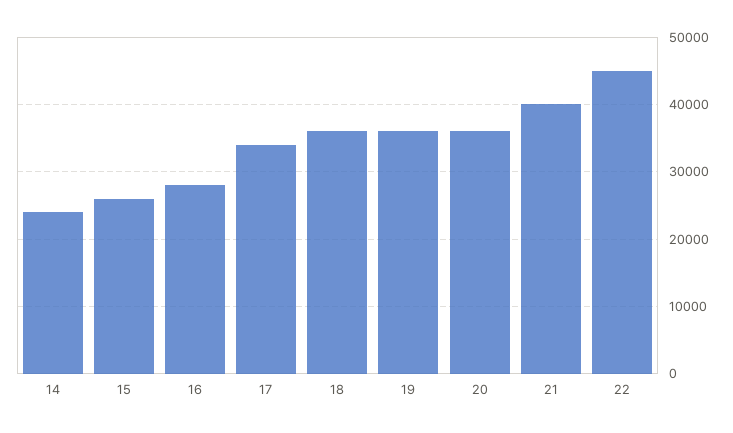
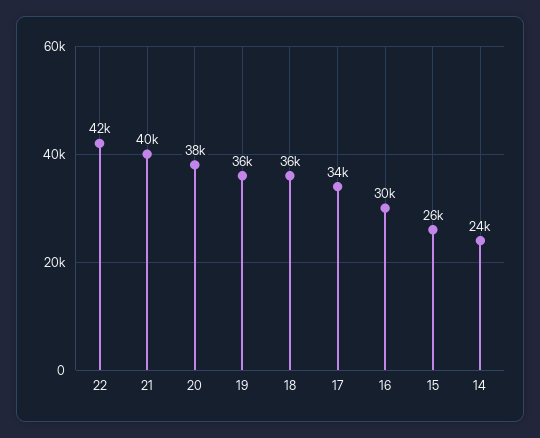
  {
    "14": 24000,
    "15": 26000,
-   "16": 28000,
+   "16": 30000,
    "17": 34000,
    "18": 36000,
    "19": 36000,
-   "20": 36000,
+   "20": 38000,
    "21": 40000,
-   "22": 45000
+   "22": 42000
  }

